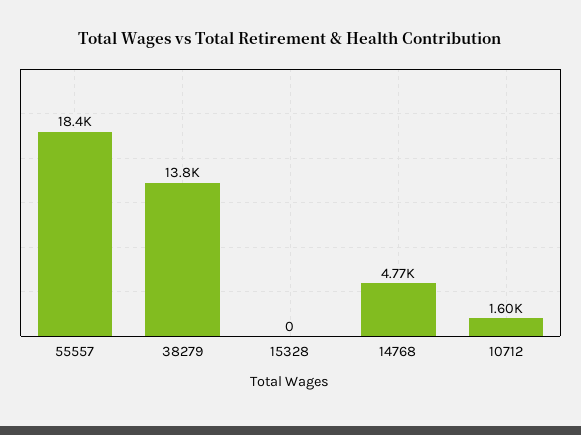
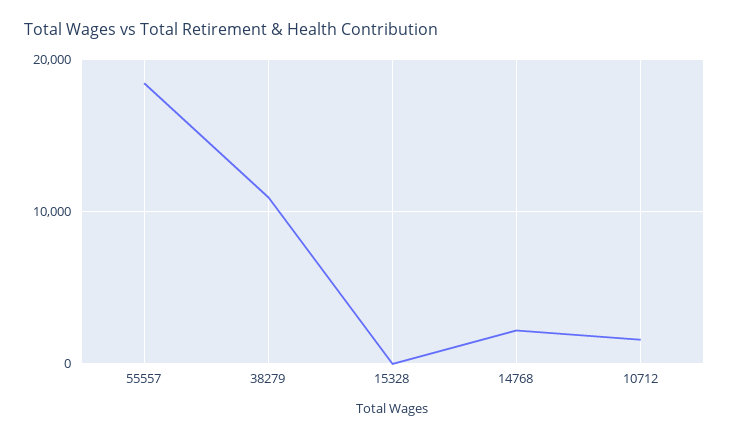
  {
    "55557": 18400,
-   "38279": 13800,
+   "38279": 11000,
    "15328": 0,
-   "14768": 4770,
+   "14768": 2000,
    "10712": 1600
  }

